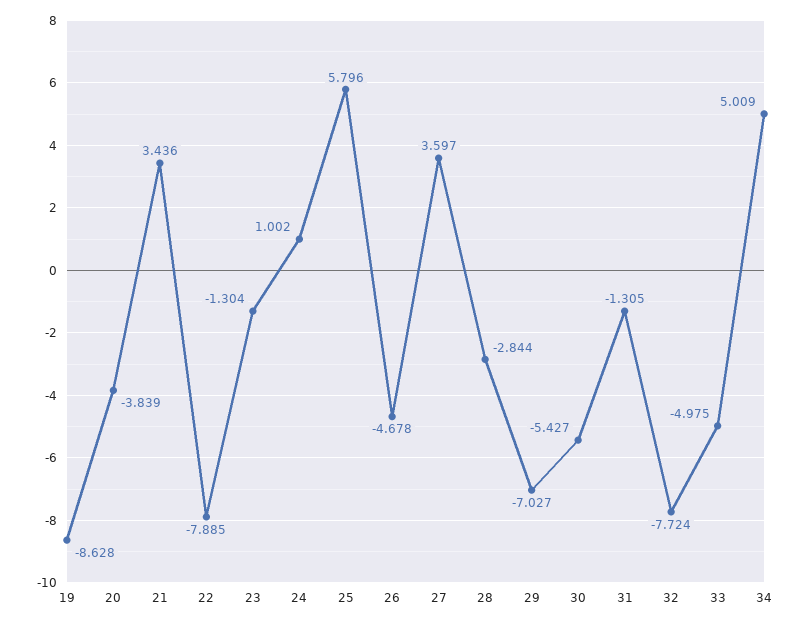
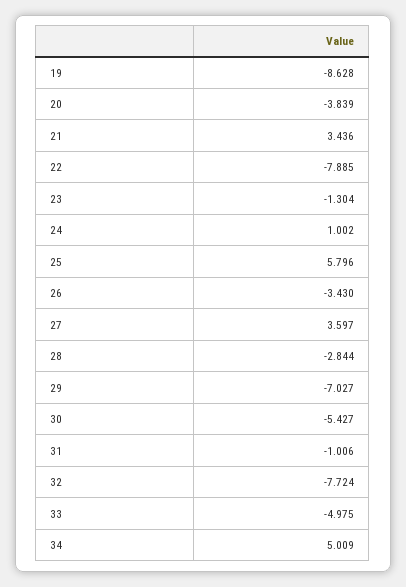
  {
    "19": -8.628,
    "20": -3.839,
    "21": 3.436,
    "22": -7.885,
    "23": -1.304,
    "24": 1.002,
    "25": 5.796,
-   "26": -4.678,
+   "26": -3.43,
    "27": 3.597,
    "28": -2.844,
    "29": -7.027,
    "30": -5.427,
-   "31": -1.305,
+   "31": -1.006,
    "32": -7.724,
    "33": -4.975,
    "34": 5.009
  }

